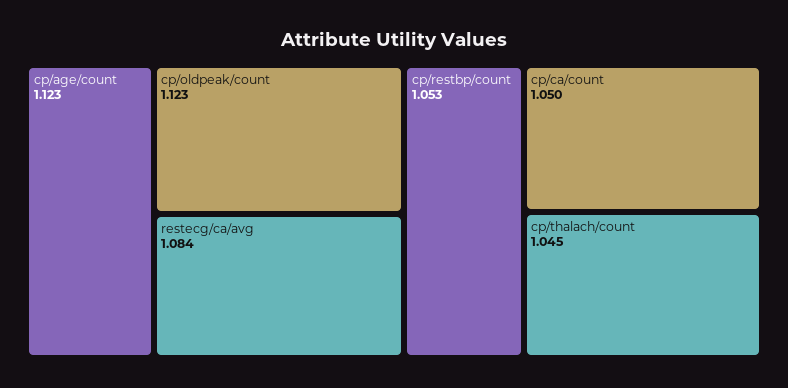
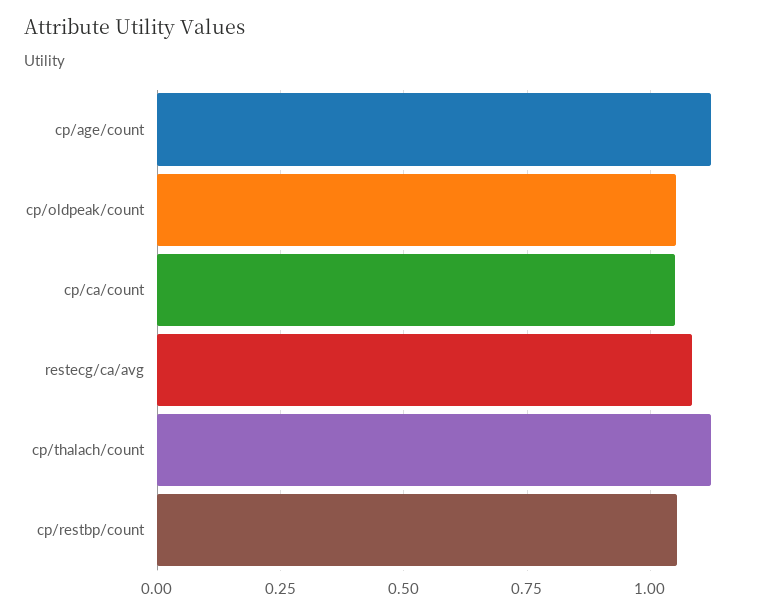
  {
    "cp/age/count": 1.123,
-   "cp/oldpeak/count": 1.123,
+   "cp/oldpeak/count": 1.05,
    "restecg/ca/avg": 1.084,
    "cp/restbp/count": 1.053,
    "cp/ca/count": 1.05,
-   "cp/thalach/count": 1.045
+   "cp/thalach/count": 1.125
  }

